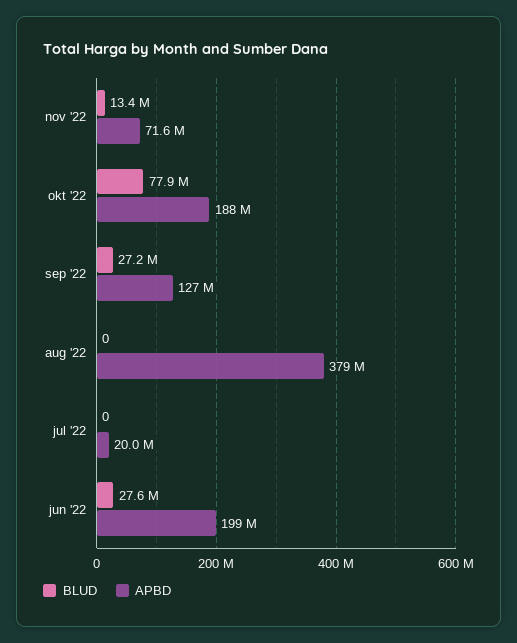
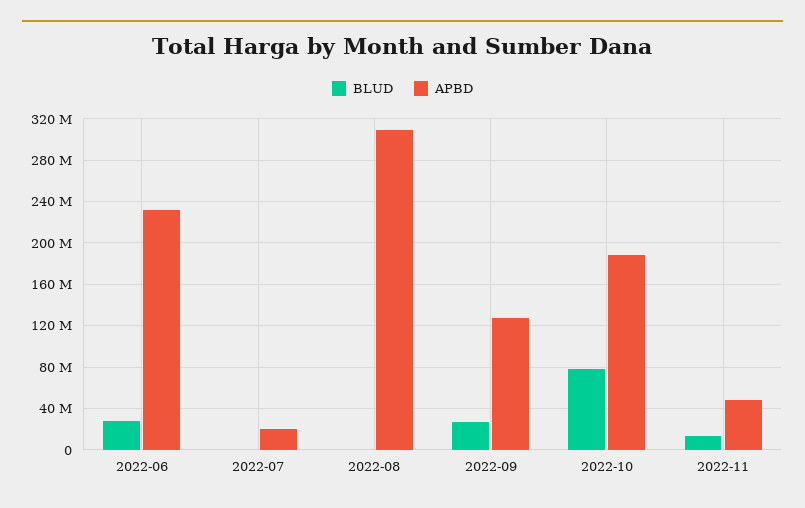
  {
    "BLUD": {
      "nov '22": 13400000,
      "okt '22": 77900000,
      "sep '22": 27200000,
      "aug '22": 0,
      "jul '22": 0,
      "jun '22": 27600000
    },
    "APBD": {
-     "nov '22": 71600000,
+     "nov '22": 50000000,
      "okt '22": 188000000,
      "sep '22": 127000000,
-     "aug '22": 379000000,
+     "aug '22": 310000000,
      "jul '22": 20000000,
-     "jun '22": 199000000
+     "jun '22": 230000000
    }
  }

